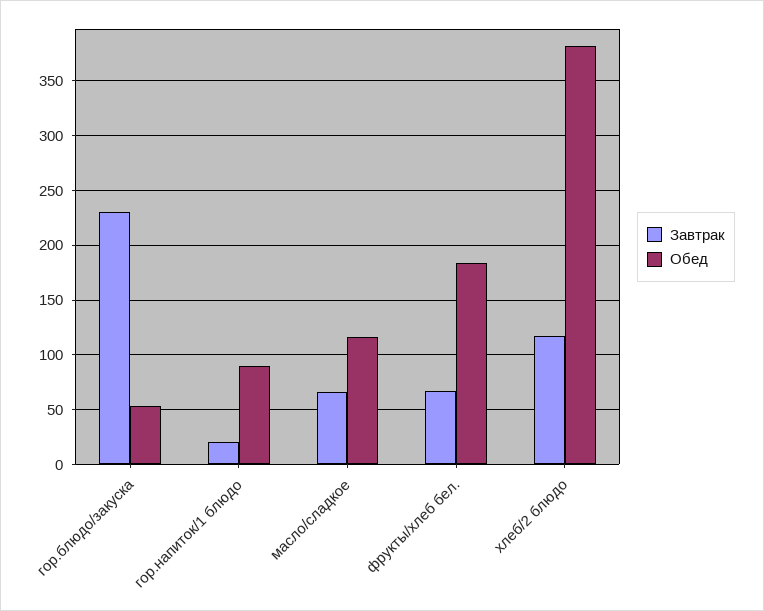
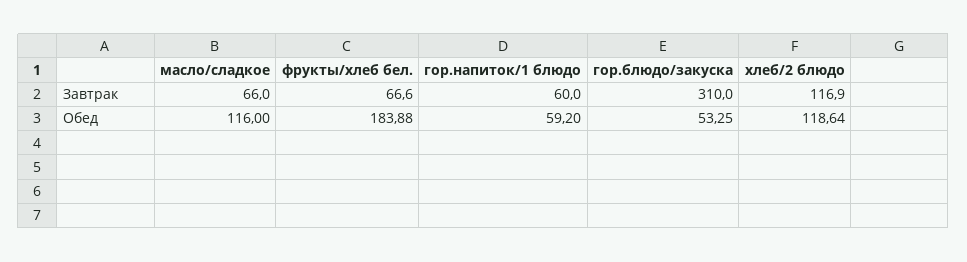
  {
    "Завтрак": {
-     "гор.блюдо/закуска": 230,
+     "гор.блюдо/закуска": 310,
-     "гор.напиток/1 блюдо": 20,
+     "гор.напиток/1 блюдо": 60,
      "масло/сладкое": 66,
      "фрукты/хлеб бел.": 66.6,
      "хлеб/2 блюдо": 116.9
    },
    "Обед": {
      "гор.блюдо/закуска": 53.25,
-     "гор.напиток/1 блюдо": 90,
+     "гор.напиток/1 блюдо": 59.2,
      "масло/сладкое": 116,
      "фрукты/хлеб бел.": 183.88,
-     "хлеб/2 блюдо": 380
+     "хлеб/2 блюдо": 118.64
    }
  }

